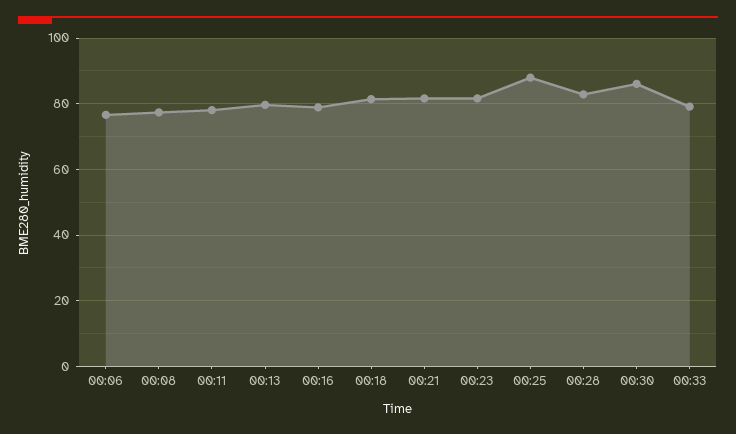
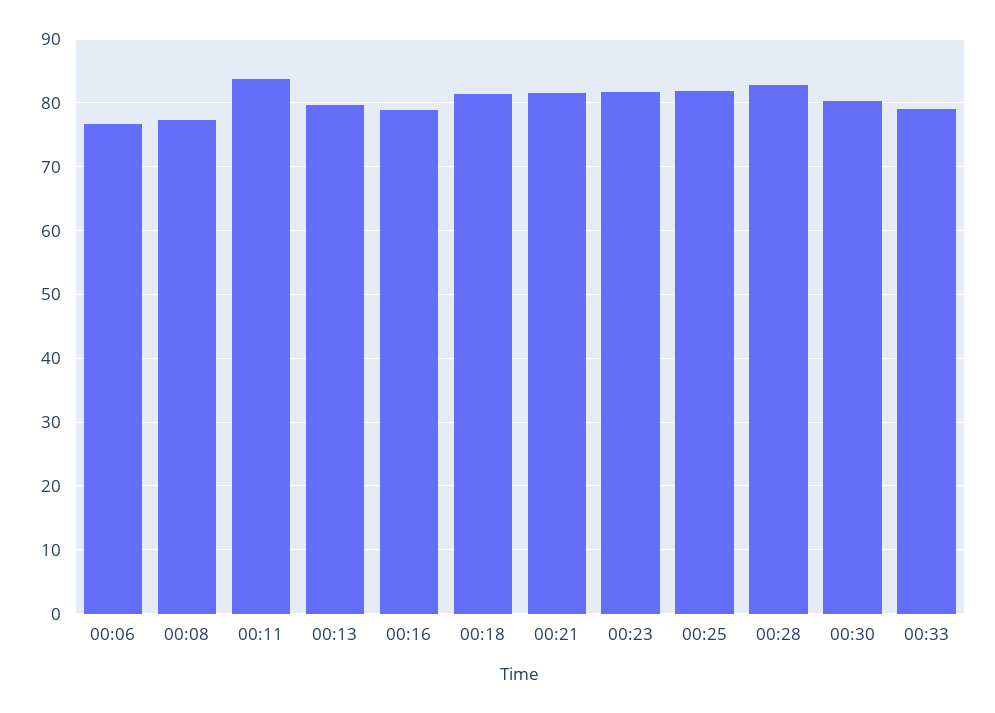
  {
    "00:06": 77,
    "00:08": 77,
-   "00:11": 78,
+   "00:11": 84,
    "00:13": 80,
    "00:16": 79,
    "00:18": 81,
    "00:21": 82,
    "00:23": 82,
-   "00:25": 88,
+   "00:25": 82,
    "00:28": 83,
-   "00:30": 86,
+   "00:30": 80,
    "00:33": 79
  }

